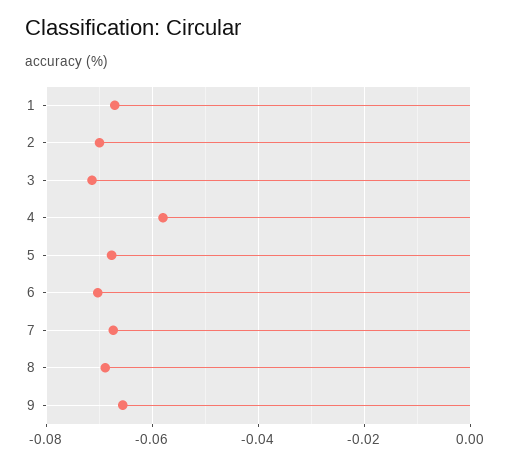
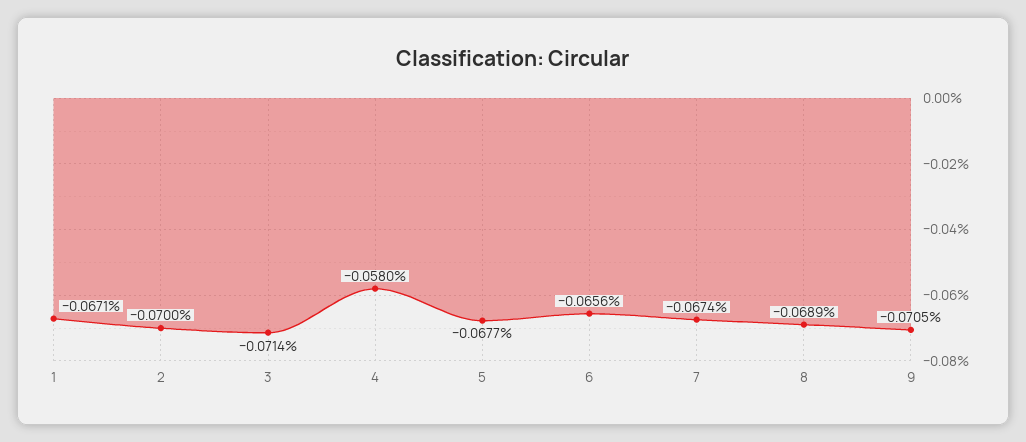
  {
    "1": -0.0671,
    "2": -0.07,
    "3": -0.0714,
    "4": -0.058,
    "5": -0.0677,
-   "6": -0.07,
+   "6": -0.0656,
    "7": -0.0674,
    "8": -0.0689,
-   "9": -0.066
+   "9": -0.0705
  }

